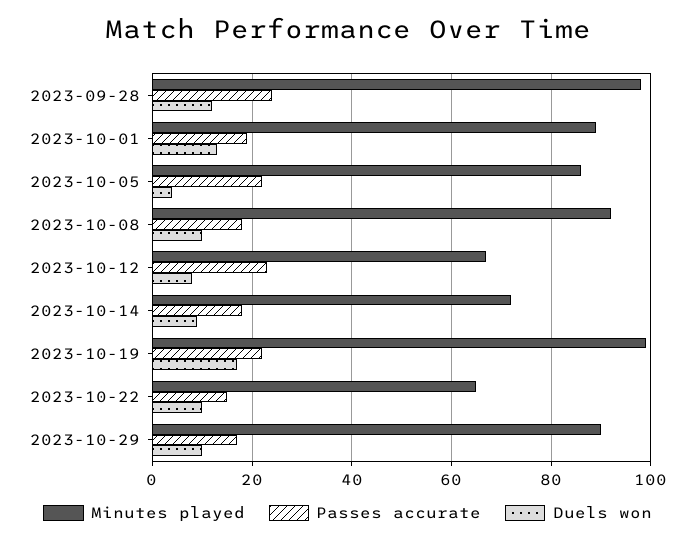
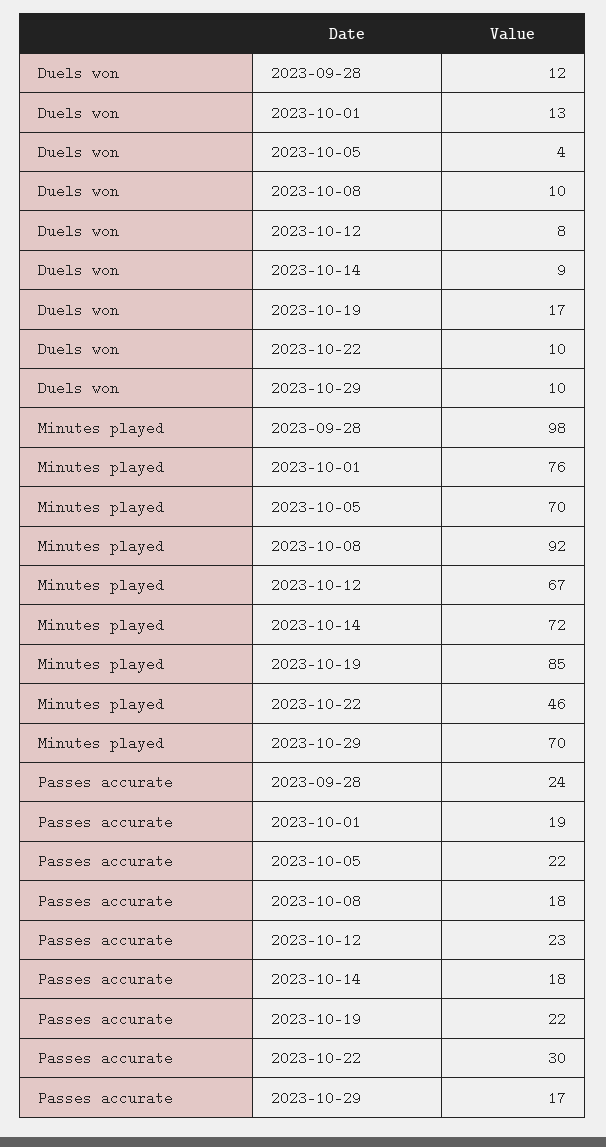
  {
    "Minutes played": {
      "2023-09-28": 98,
-     "2023-10-01": 90,
+     "2023-10-01": 76,
-     "2023-10-05": 85,
+     "2023-10-05": 70,
      "2023-10-08": 92,
      "2023-10-12": 67,
      "2023-10-14": 72,
-     "2023-10-19": 100,
+     "2023-10-19": 85,
-     "2023-10-22": 65,
+     "2023-10-22": 46,
-     "2023-10-29": 90
+     "2023-10-29": 70
    },
    "Passes accurate": {
      "2023-09-28": 24,
      "2023-10-01": 19,
      "2023-10-05": 22,
      "2023-10-08": 18,
      "2023-10-12": 23,
      "2023-10-14": 18,
      "2023-10-19": 22,
-     "2023-10-22": 15,
+     "2023-10-22": 30,
      "2023-10-29": 17
    },
    "Duels won": {
      "2023-09-28": 12,
      "2023-10-01": 13,
      "2023-10-05": 4,
      "2023-10-08": 10,
      "2023-10-12": 8,
      "2023-10-14": 9,
      "2023-10-19": 17,
      "2023-10-22": 10,
      "2023-10-29": 10
    }
  }

